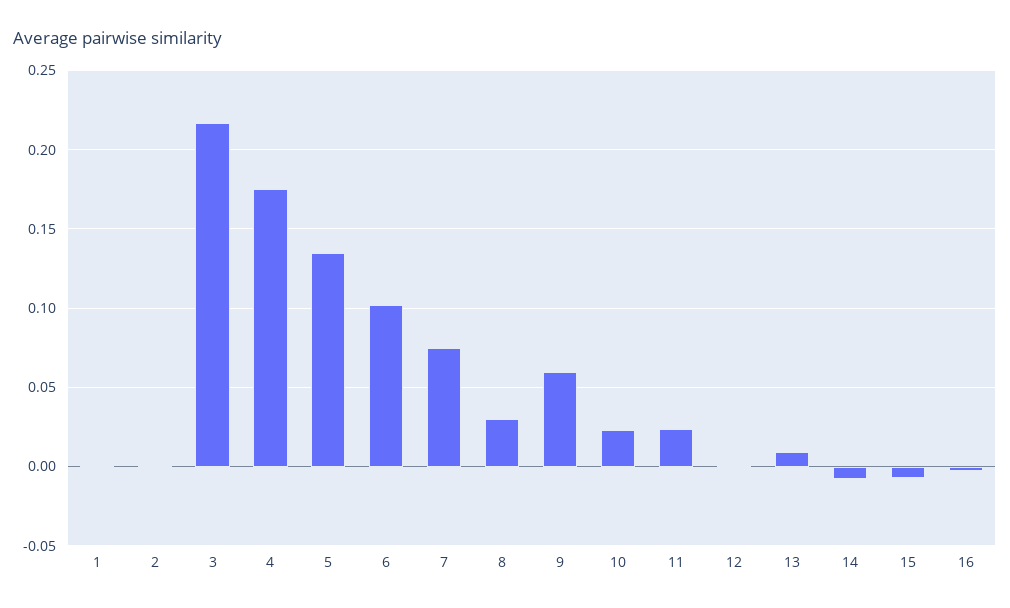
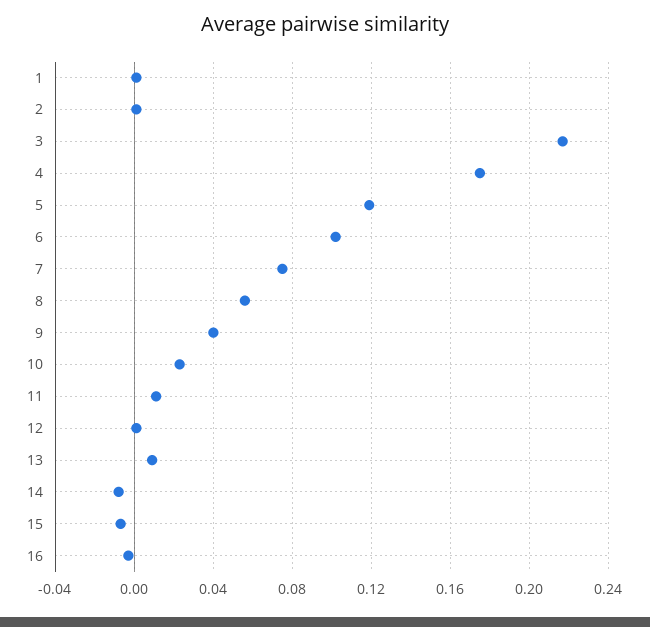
  {
    "1": 0,
    "2": 0,
    "3": 0.215,
    "4": 0.175,
-   "5": 0.135,
+   "5": 0.12,
    "6": 0.1,
    "7": 0.075,
-   "8": 0.03,
+   "8": 0.055,
-   "9": 0.06,
+   "9": 0.04,
    "10": 0.025,
-   "11": 0.025,
+   "11": 0.01,
    "12": 0,
    "13": 0.01,
    "14": -0.01,
    "15": -0.005,
    "16": -0.005
  }

